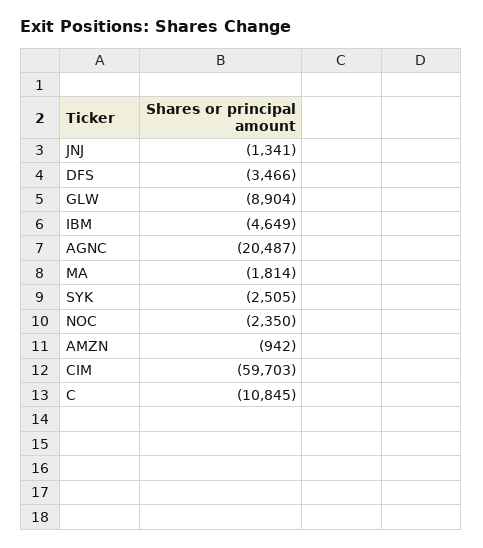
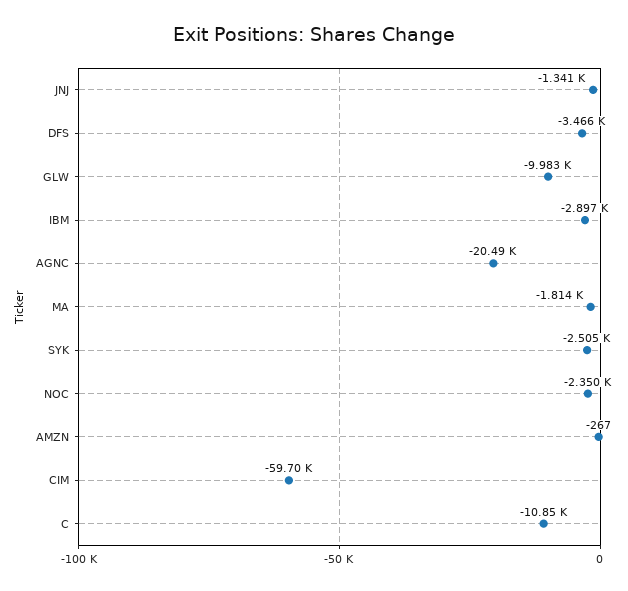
  {
    "JNJ": -1341,
    "DFS": -3466,
-   "GLW": -8904,
+   "GLW": -9983,
-   "IBM": -4649,
+   "IBM": -2897,
    "AGNC": -20487,
    "MA": -1814,
    "SYK": -2505,
    "NOC": -2350,
-   "AMZN": -942,
+   "AMZN": -267,
    "CIM": -59703,
    "C": -10845
  }

